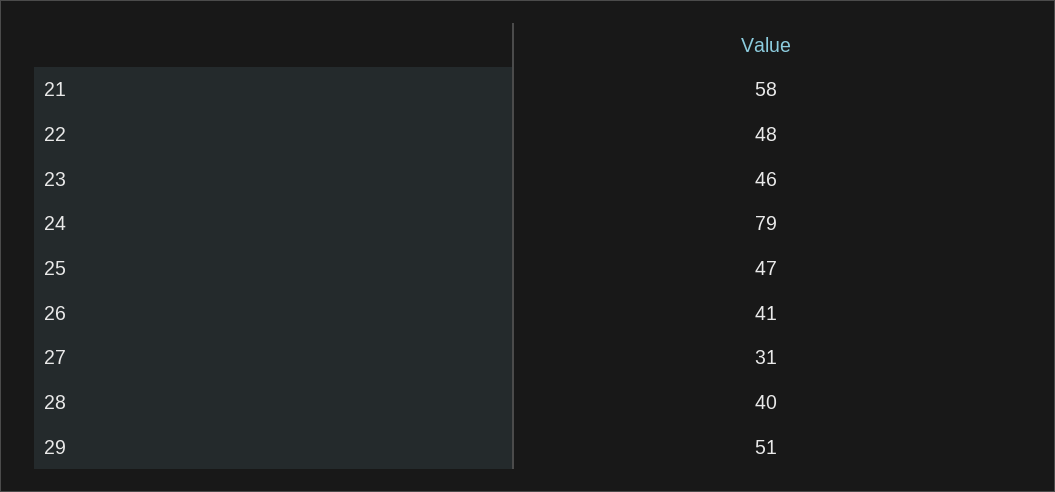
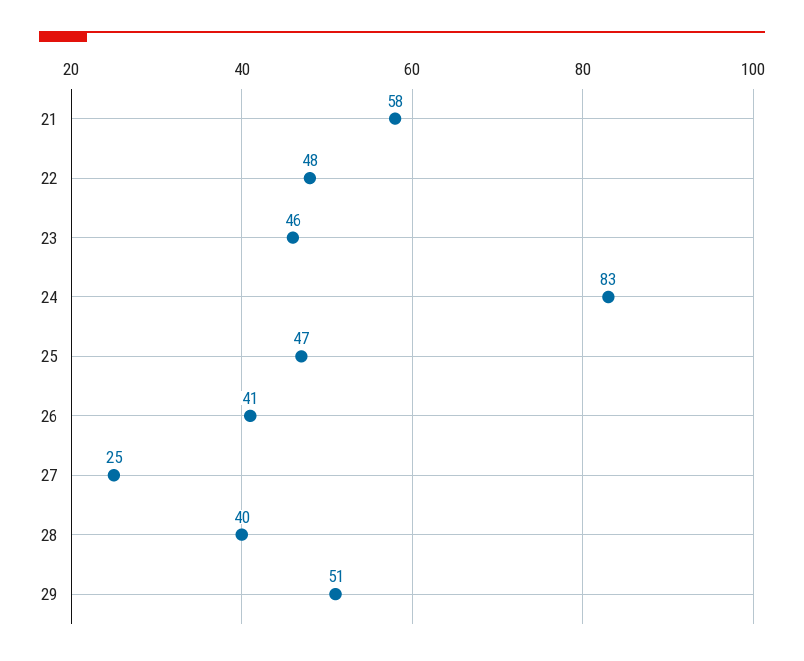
  {
    "21": 58,
    "22": 48,
    "23": 46,
-   "24": 79,
+   "24": 83,
    "25": 47,
    "26": 41,
-   "27": 31,
+   "27": 25,
    "28": 40,
    "29": 51
  }

